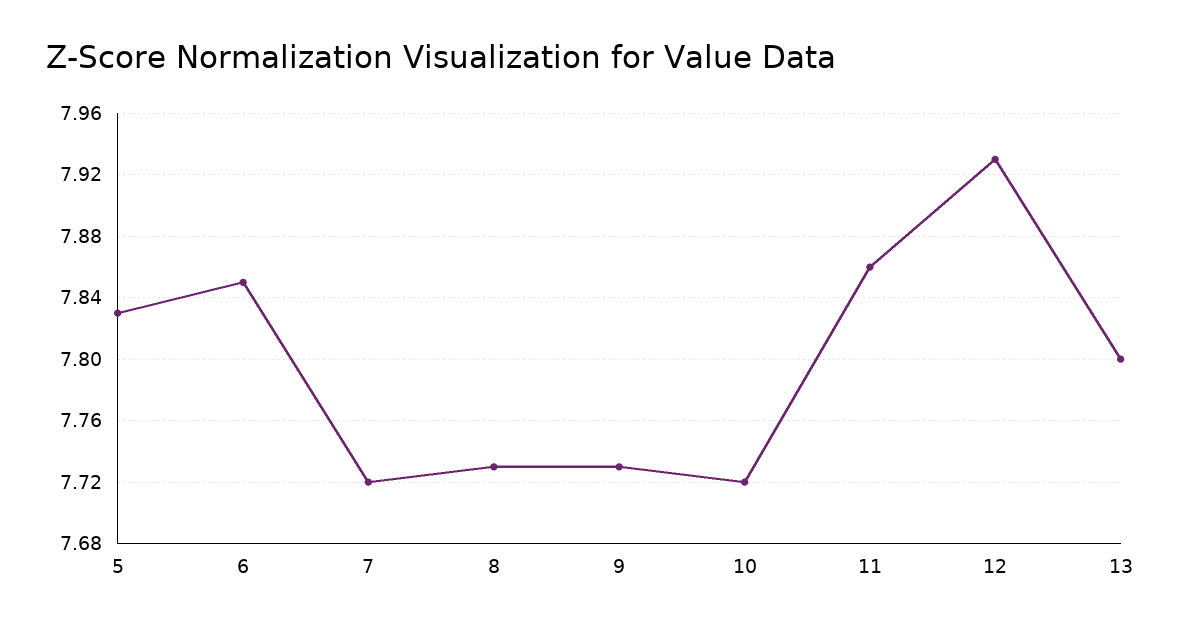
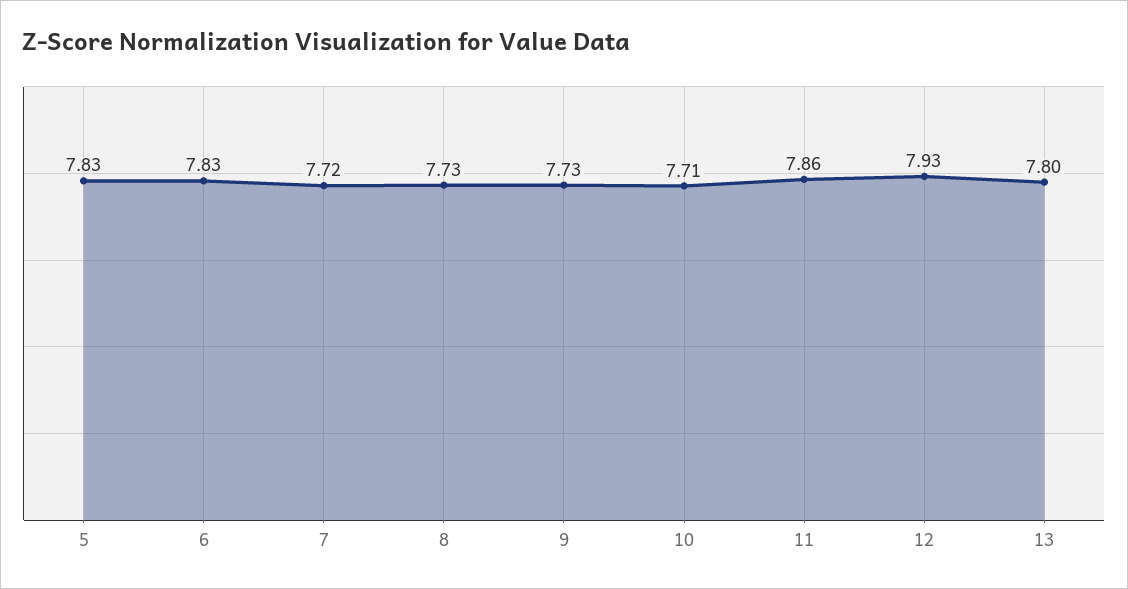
  {
    "5": 7.83,
-   "6": 7.85,
+   "6": 7.83,
    "7": 7.72,
    "8": 7.73,
    "9": 7.73,
-   "10": 7.72,
+   "10": 7.71,
    "11": 7.86,
    "12": 7.93,
    "13": 7.8
  }

